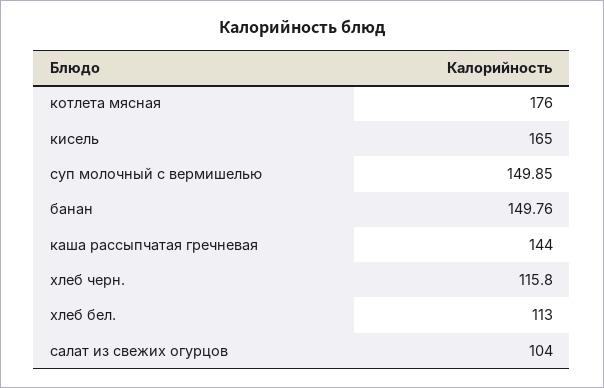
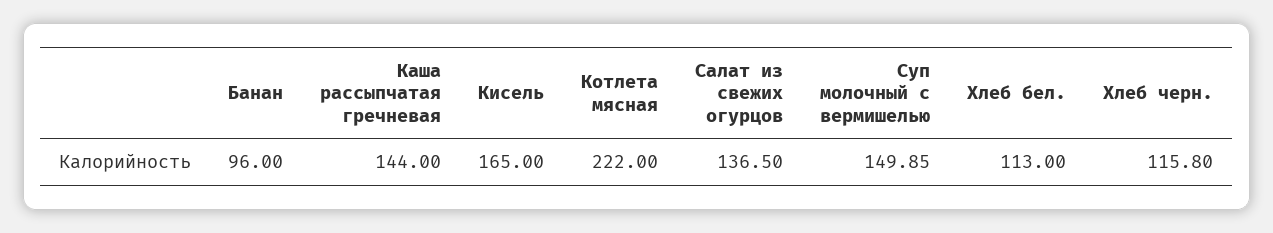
  {
-   "котлета мясная": 176,
+   "котлета мясная": 222,
    "кисель": 165,
    "суп молочный с вермишелью": 149.85,
-   "банан": 149.76,
+   "банан": 96,
    "каша рассыпчатая гречневая": 144,
    "хлеб черн.": 115.8,
    "хлеб бел.": 113,
-   "салат из свежих огурцов": 104
+   "салат из свежих огурцов": 136.5
  }

